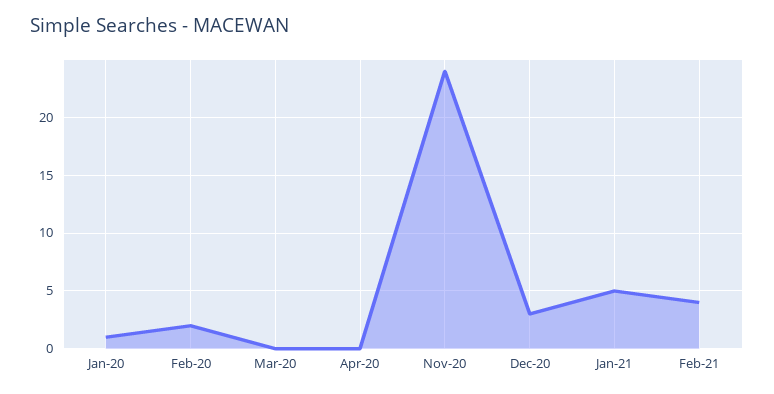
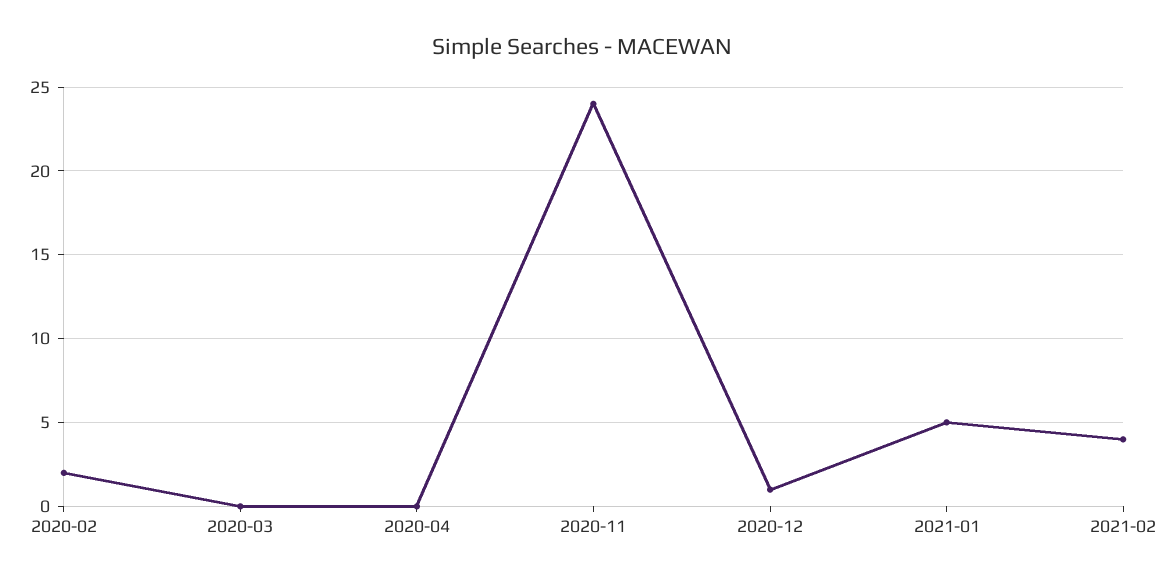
  {
-   "Jan-20": 1,
    "Feb-20": 2,
    "Mar-20": 0,
    "Apr-20": 0,
    "Nov-20": 24,
-   "Dec-20": 3,
+   "Dec-20": 1,
    "Jan-21": 5,
    "Feb-21": 4
  }

